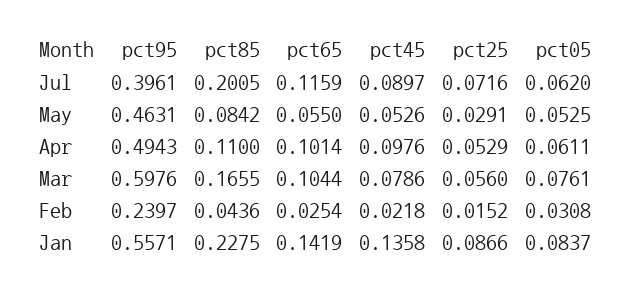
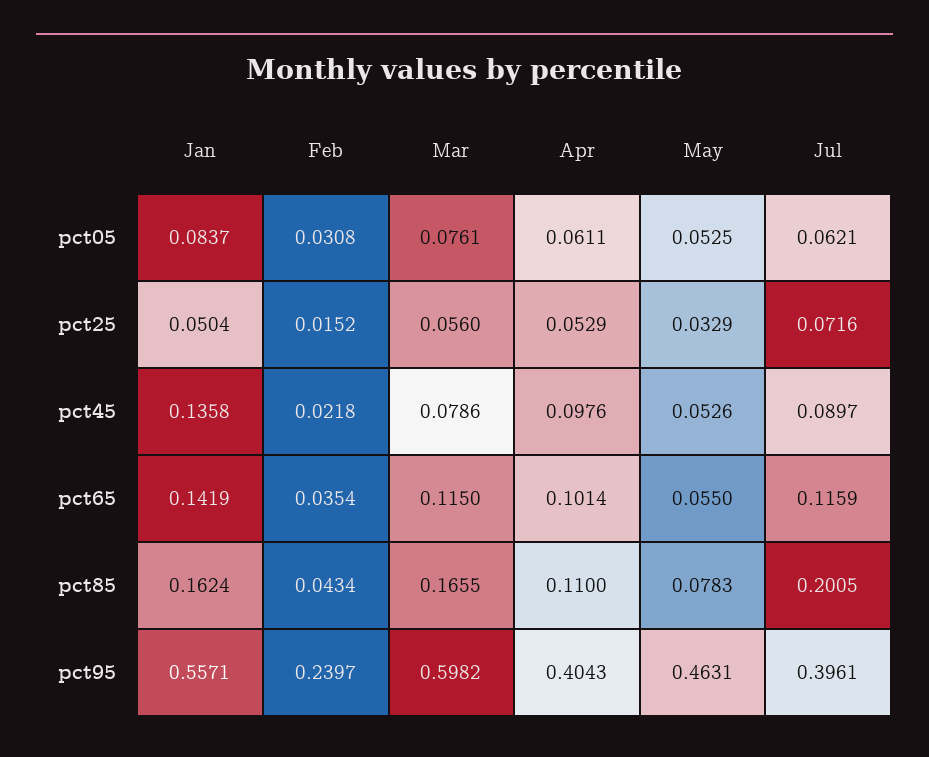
  {
    "pct95": {
      "Jul": 0.3961,
      "May": 0.4631,
-     "Apr": 0.4943,
+     "Apr": 0.4043,
-     "Mar": 0.5976,
+     "Mar": 0.5982,
      "Feb": 0.2397,
      "Jan": 0.5571
    },
    "pct85": {
      "Jul": 0.2005,
-     "May": 0.0842,
+     "May": 0.0783,
      "Apr": 0.11,
      "Mar": 0.1655,
-     "Feb": 0.0436,
+     "Feb": 0.0434,
-     "Jan": 0.2275
+     "Jan": 0.1624
    },
    "pct65": {
      "Jul": 0.1159,
      "May": 0.055,
      "Apr": 0.1014,
-     "Mar": 0.1044,
+     "Mar": 0.115,
-     "Feb": 0.0254,
+     "Feb": 0.0354,
      "Jan": 0.1419
    },
    "pct45": {
      "Jul": 0.0897,
      "May": 0.0526,
      "Apr": 0.0976,
      "Mar": 0.0786,
      "Feb": 0.0218,
      "Jan": 0.1358
    },
    "pct25": {
      "Jul": 0.0716,
-     "May": 0.0291,
+     "May": 0.0329,
      "Apr": 0.0529,
      "Mar": 0.056,
      "Feb": 0.0152,
-     "Jan": 0.0866
+     "Jan": 0.0504
    },
    "pct05": {
-     "Jul": 0.062,
+     "Jul": 0.0621,
      "May": 0.0525,
      "Apr": 0.0611,
      "Mar": 0.0761,
      "Feb": 0.0308,
      "Jan": 0.0837
    }
  }

